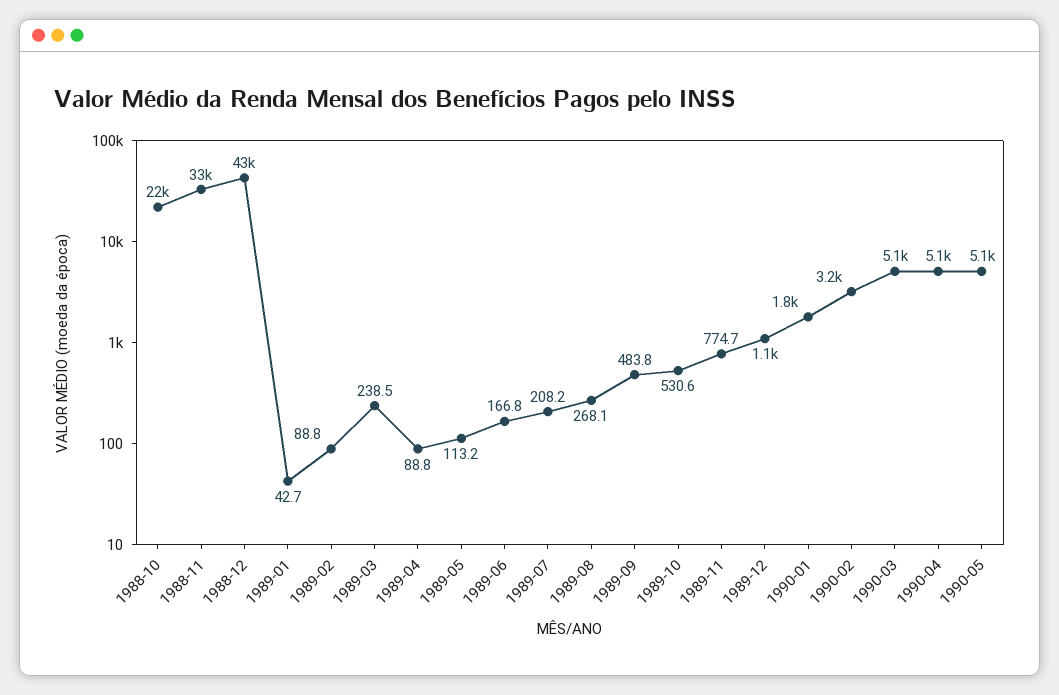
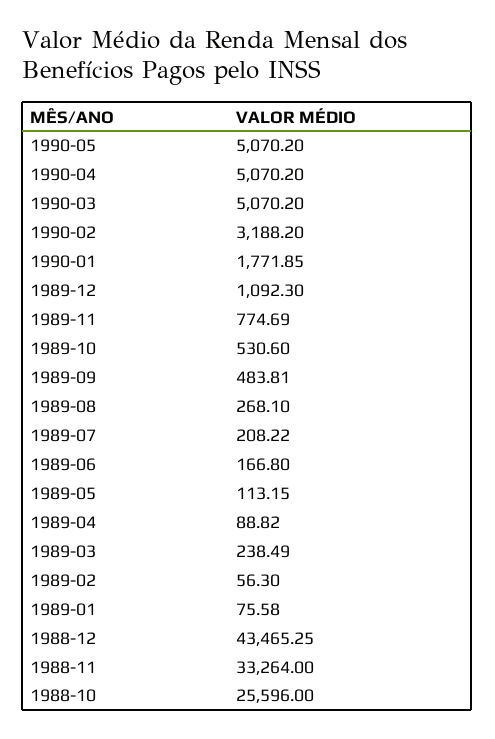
  {
-   "1988-10": 22000,
+   "1988-10": 25596,
    "1988-11": 33264,
    "1988-12": 43465.25,
-   "1989-01": 42.7,
+   "1989-01": 75.58,
-   "1989-02": 88.8,
+   "1989-02": 56.3,
    "1989-03": 238.49,
    "1989-04": 88.82,
    "1989-05": 113.15,
    "1989-06": 166.8,
    "1989-07": 208.22,
    "1989-08": 268.1,
    "1989-09": 483.81,
    "1989-10": 530.6,
    "1989-11": 774.69,
    "1989-12": 1092.3,
    "1990-01": 1771.85,
    "1990-02": 3188.2,
    "1990-03": 5070.2,
    "1990-04": 5070.2,
    "1990-05": 5070.2
  }

